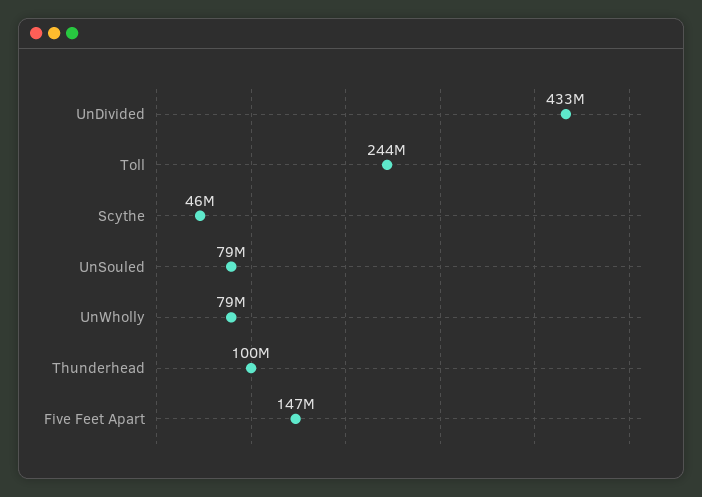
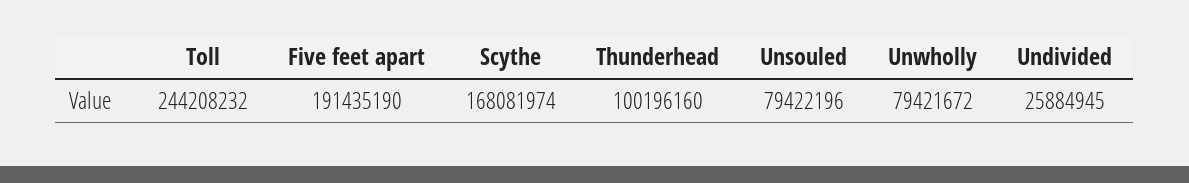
  {
-   "UnDivided": 433000000,
+   "UnDivided": 25884945,
    "Toll": 244208232,
-   "Scythe": 46000000,
+   "Scythe": 168081974,
    "UnSouled": 79422196,
    "UnWholly": 79421672,
    "Thunderhead": 100196160,
-   "Five Feet Apart": 147000000
+   "Five Feet Apart": 191435190
  }

